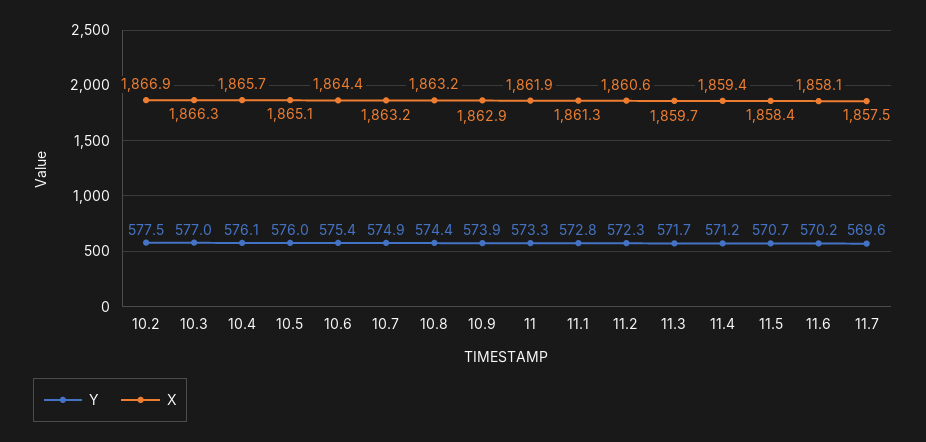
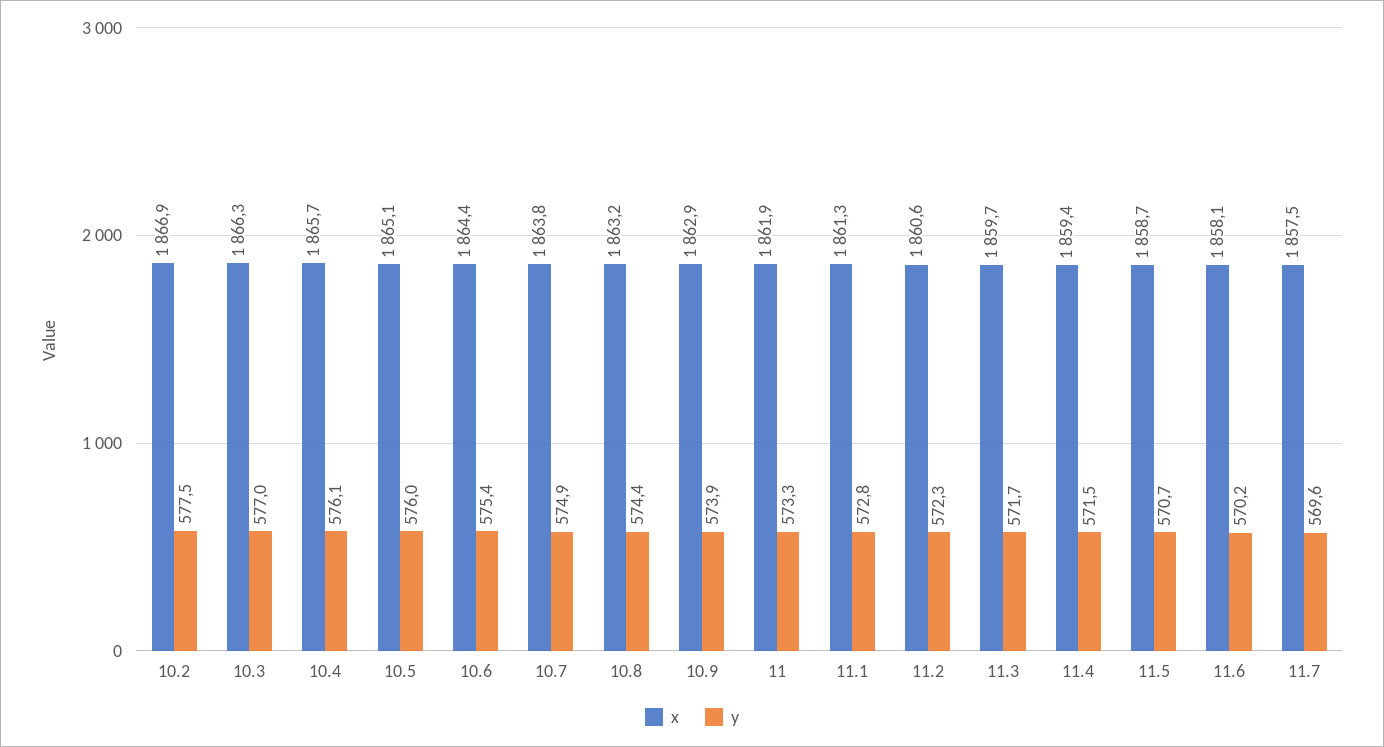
  {
    "Y": {
      "10.2": 577.5,
      "10.3": 577,
      "10.4": 576.1,
      "10.5": 576,
      "10.6": 575.4,
      "10.7": 574.9,
      "10.8": 574.4,
      "10.9": 573.9,
      "11": 573.3,
      "11.1": 572.8,
      "11.2": 572.3,
      "11.3": 571.7,
-     "11.4": 571.2,
+     "11.4": 571.5,
      "11.5": 570.7,
      "11.6": 570.2,
      "11.7": 569.6
    },
    "X": {
      "10.2": 1866.9,
      "10.3": 1866.3,
      "10.4": 1865.7,
      "10.5": 1865.1,
      "10.6": 1864.4,
-     "10.7": 1863.2,
+     "10.7": 1863.8,
      "10.8": 1863.2,
      "10.9": 1862.9,
      "11": 1861.9,
      "11.1": 1861.3,
      "11.2": 1860.6,
      "11.3": 1859.7,
      "11.4": 1859.4,
-     "11.5": 1858.4,
+     "11.5": 1858.7,
      "11.6": 1858.1,
      "11.7": 1857.5
    }
  }

